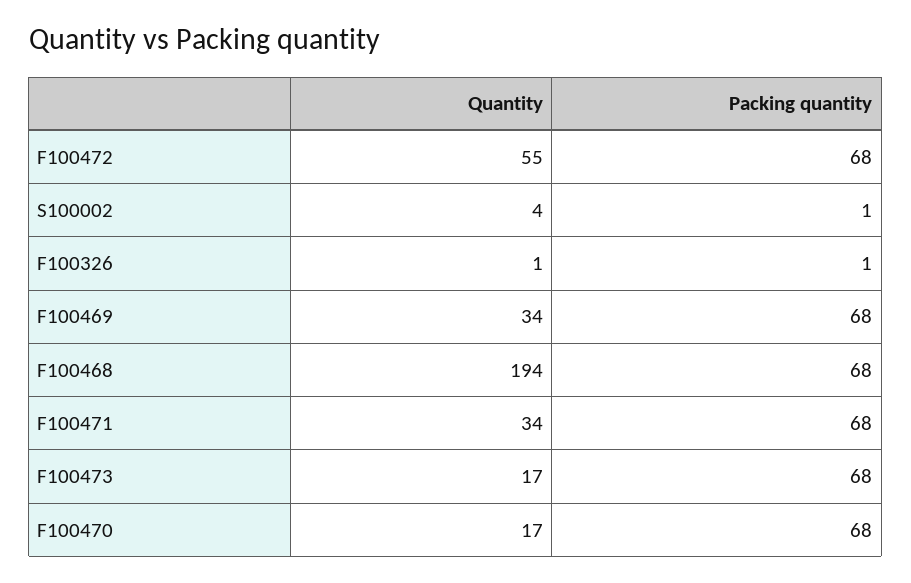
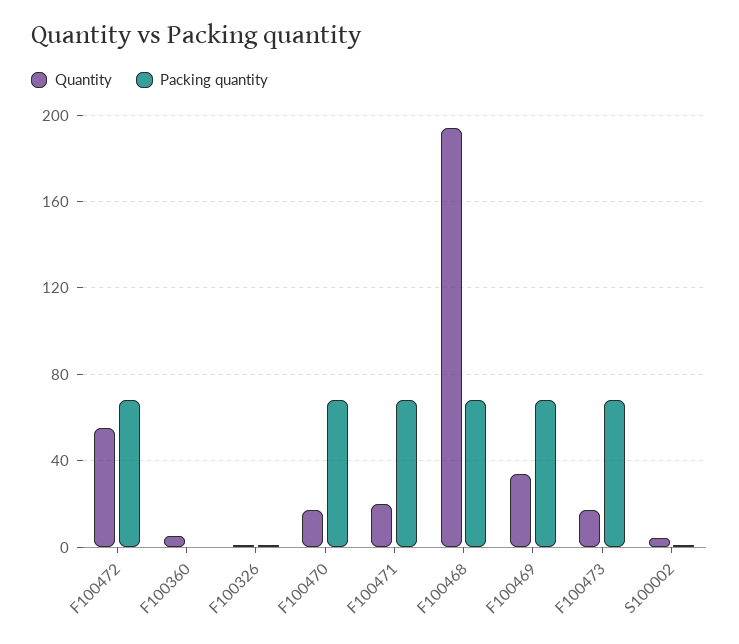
  {
    "Quantity": {
      "F100472": 55,
      "S100002": 4,
      "F100326": 1,
      "F100469": 34,
      "F100468": 194,
-     "F100471": 34,
+     "F100471": 20,
      "F100473": 17,
-     "F100470": 17
+     "F100470": 17,
+     "F100360": 5
    },
    "Packing quantity": {
      "F100472": 68,
      "S100002": 1,
      "F100326": 1,
      "F100469": 68,
      "F100468": 68,
      "F100471": 68,
      "F100473": 68,
-     "F100470": 68
+     "F100470": 68,
+     "F100360": 0
    }
  }

